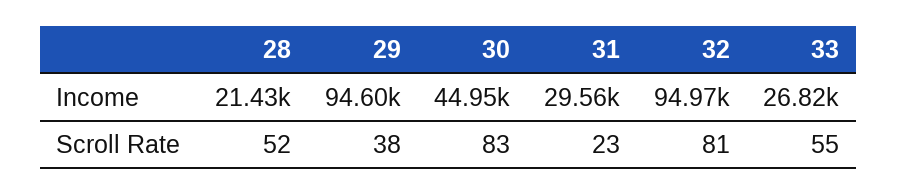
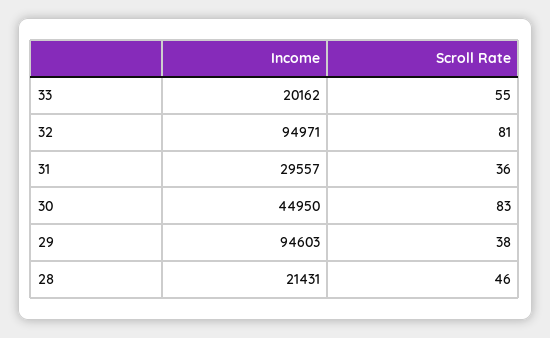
  {
    "28": {
      "Income": 21431,
-     "Scroll Rate": 52
+     "Scroll Rate": 46
    },
    "29": {
      "Income": 94603,
      "Scroll Rate": 38
    },
    "30": {
      "Income": 44950,
      "Scroll Rate": 83
    },
    "31": {
      "Income": 29557,
-     "Scroll Rate": 23
+     "Scroll Rate": 36
    },
    "32": {
      "Income": 94971,
      "Scroll Rate": 81
    },
    "33": {
-     "Income": 26820,
+     "Income": 20162,
      "Scroll Rate": 55
    }
  }

